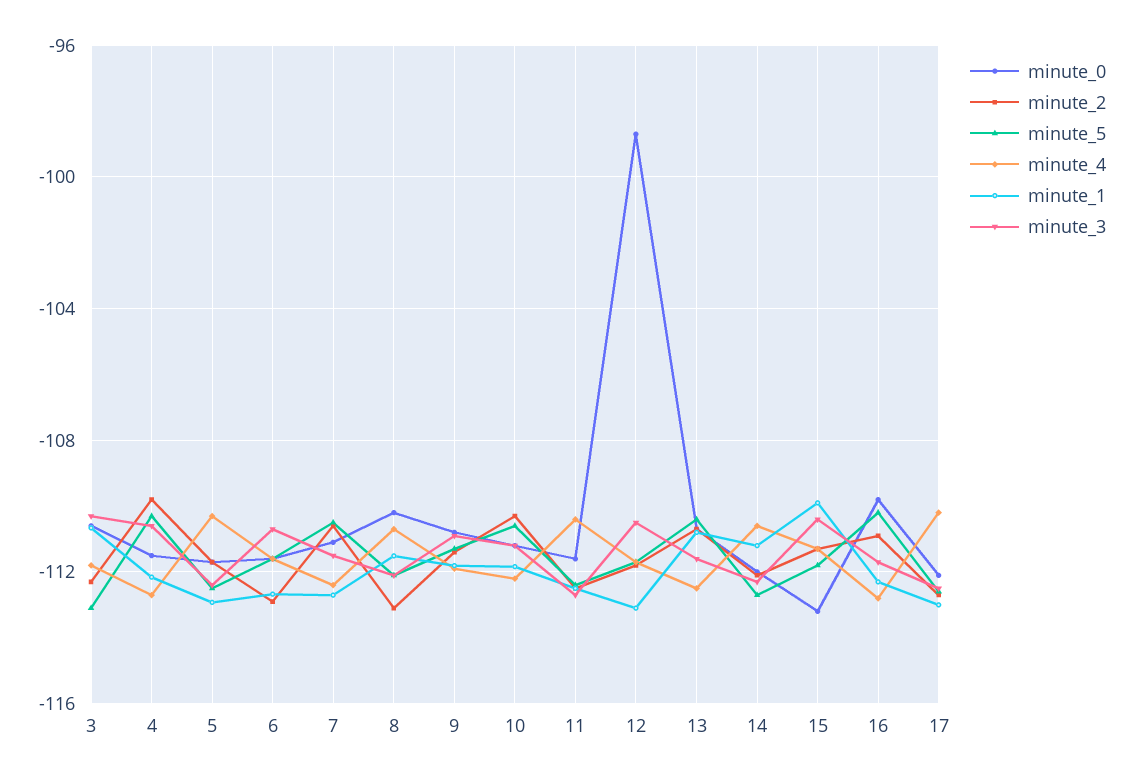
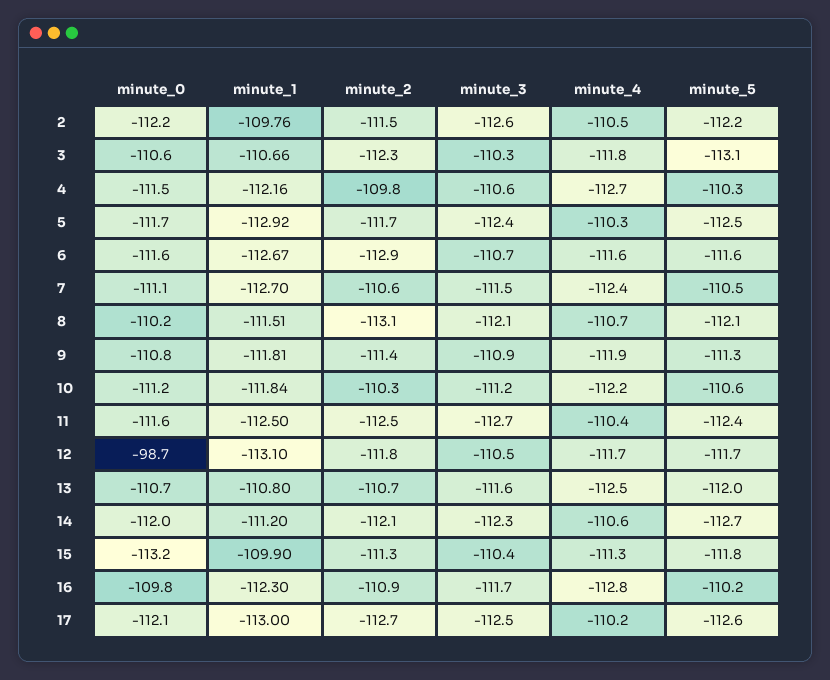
  {
    "minute_0": {
      "3": -110.6,
      "4": -111.5,
      "5": -111.7,
      "6": -111.6,
      "7": -111.1,
      "8": -110.2,
      "9": -110.8,
      "10": -111.2,
      "11": -111.6,
      "12": -98.7,
      "13": -110.7,
      "14": -112,
      "15": -113.2,
      "16": -109.8,
-     "17": -112.1
+     "17": -112.1,
+     "2": -112.2
    },
    "minute_2": {
      "3": -112.3,
      "4": -109.8,
      "5": -111.7,
      "6": -112.9,
      "7": -110.6,
      "8": -113.1,
      "9": -111.4,
      "10": -110.3,
      "11": -112.5,
      "12": -111.8,
      "13": -110.7,
      "14": -112.1,
      "15": -111.3,
      "16": -110.9,
-     "17": -112.7
+     "17": -112.7,
+     "2": -111.5
    },
    "minute_5": {
      "3": -113.1,
      "4": -110.3,
      "5": -112.5,
      "6": -111.6,
      "7": -110.5,
      "8": -112.1,
      "9": -111.3,
      "10": -110.6,
      "11": -112.4,
      "12": -111.7,
-     "13": -110.5,
+     "13": -112,
      "14": -112.7,
      "15": -111.8,
      "16": -110.2,
-     "17": -112.6
+     "17": -112.6,
+     "2": -112.2
    },
    "minute_4": {
      "3": -111.8,
      "4": -112.7,
      "5": -110.3,
      "6": -111.6,
      "7": -112.4,
      "8": -110.7,
      "9": -111.9,
      "10": -112.2,
      "11": -110.4,
      "12": -111.7,
      "13": -112.5,
      "14": -110.6,
      "15": -111.3,
      "16": -112.8,
-     "17": -110.2
+     "17": -110.2,
+     "2": -110.5
    },
    "minute_1": {
      "3": -110.66,
      "4": -112.16,
      "5": -112.92,
      "6": -112.67,
      "7": -112.7,
      "8": -111.51,
      "9": -111.81,
      "10": -111.84,
      "11": -112.5,
      "12": -113.1,
      "13": -110.8,
      "14": -111.2,
      "15": -109.9,
      "16": -112.3,
-     "17": -113
+     "17": -113,
+     "2": -109.76
    },
    "minute_3": {
      "3": -110.3,
      "4": -110.6,
      "5": -112.4,
      "6": -110.7,
      "7": -111.5,
      "8": -112.1,
      "9": -110.9,
      "10": -111.2,
      "11": -112.7,
      "12": -110.5,
      "13": -111.6,
      "14": -112.3,
      "15": -110.4,
      "16": -111.7,
-     "17": -112.5
+     "17": -112.5,
+     "2": -112.6
    }
  }

